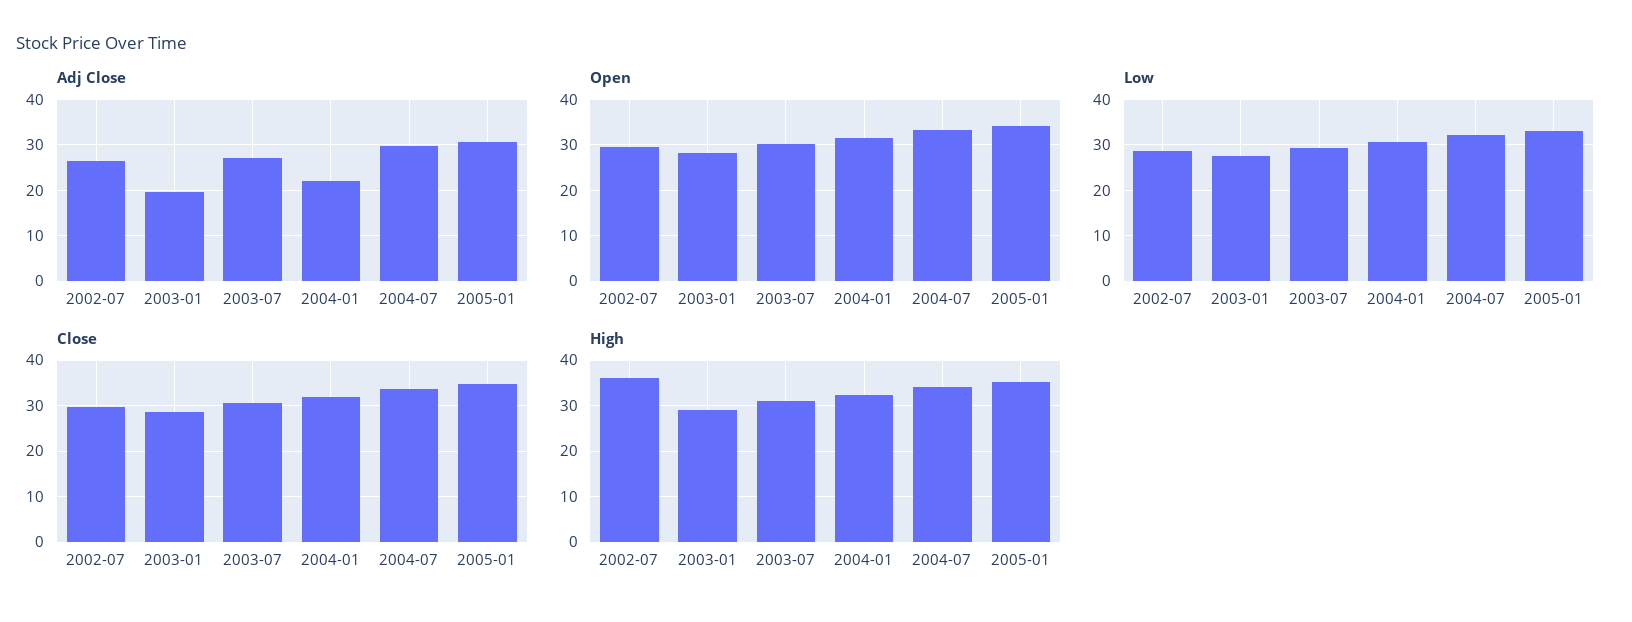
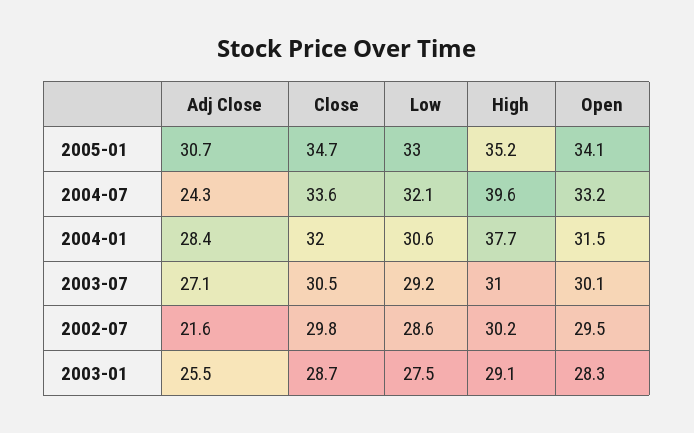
  {
    "Adj Close": {
-     "2002-07": 26,
+     "2002-07": 21.6,
-     "2003-01": 20,
+     "2003-01": 25.5,
      "2003-07": 27.1,
-     "2004-01": 22,
+     "2004-01": 28.4,
-     "2004-07": 30,
+     "2004-07": 24.3,
      "2005-01": 30.7
    },
    "Open": {
      "2002-07": 29.5,
      "2003-01": 28.3,
      "2003-07": 30.1,
      "2004-01": 31.5,
      "2004-07": 33.2,
      "2005-01": 34.1
    },
    "Low": {
      "2002-07": 28.6,
      "2003-01": 27.5,
      "2003-07": 29.2,
      "2004-01": 30.6,
      "2004-07": 32.1,
      "2005-01": 33
    },
    "Close": {
      "2002-07": 29.8,
      "2003-01": 28.7,
      "2003-07": 30.5,
      "2004-01": 32,
      "2004-07": 33.6,
      "2005-01": 34.7
    },
    "High": {
-     "2002-07": 36,
+     "2002-07": 30.2,
      "2003-01": 29.1,
      "2003-07": 31,
-     "2004-01": 32,
+     "2004-01": 37.7,
-     "2004-07": 34,
+     "2004-07": 39.6,
      "2005-01": 35.2
    }
  }

